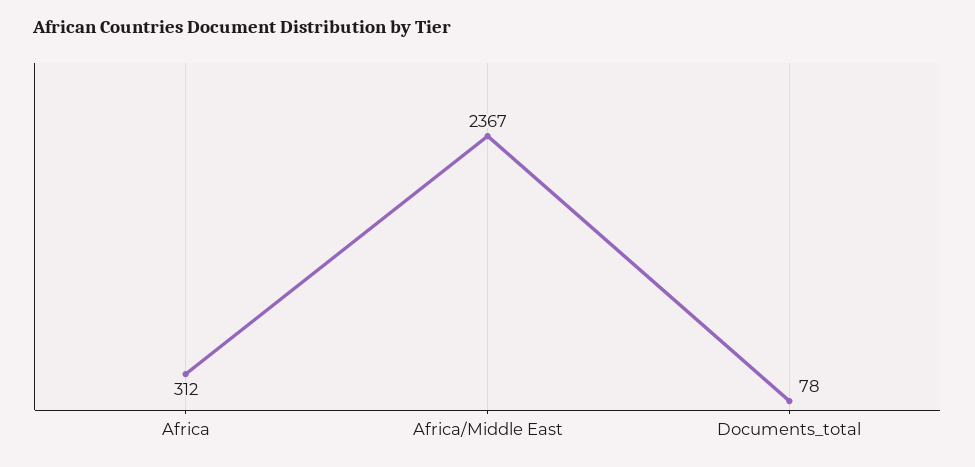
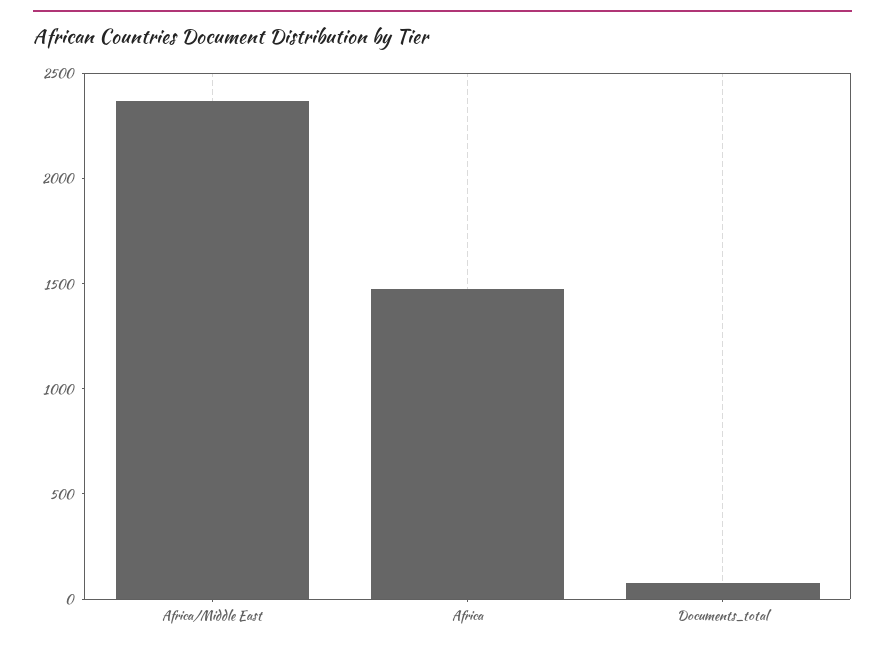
  {
-   "Africa": 312,
+   "Africa": 1500,
    "Africa/Middle East": 2367,
    "Documents_total": 78
  }

